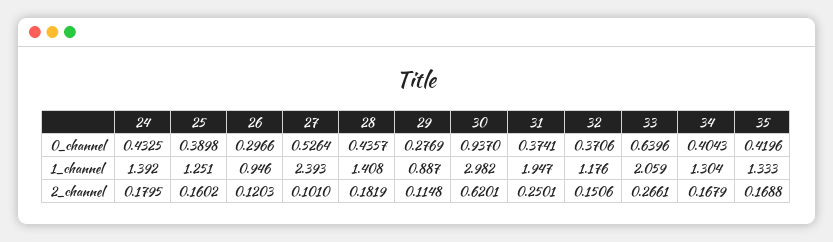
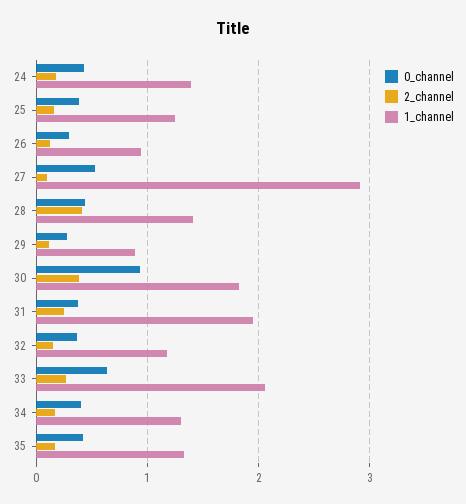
  {
    "0_channel": {
      "24": 0.4325,
      "25": 0.3898,
      "26": 0.2966,
      "27": 0.5264,
      "28": 0.4357,
      "29": 0.2769,
      "30": 0.937,
      "31": 0.3741,
      "32": 0.3706,
      "33": 0.6396,
      "34": 0.4043,
      "35": 0.4196
    },
    "1_channel": {
      "24": 1.392,
      "25": 1.251,
      "26": 0.946,
-     "27": 2.393,
+     "27": 2.9,
      "28": 1.408,
      "29": 0.887,
-     "30": 2.982,
+     "30": 1.8,
      "31": 1.947,
      "32": 1.176,
      "33": 2.059,
      "34": 1.304,
      "35": 1.333
    },
    "2_channel": {
      "24": 0.1795,
      "25": 0.1602,
      "26": 0.1203,
      "27": 0.101,
-     "28": 0.1819,
+     "28": 0.4,
      "29": 0.1148,
-     "30": 0.6201,
+     "30": 0.4,
      "31": 0.2501,
      "32": 0.1506,
      "33": 0.2661,
      "34": 0.1679,
      "35": 0.1688
    }
  }

